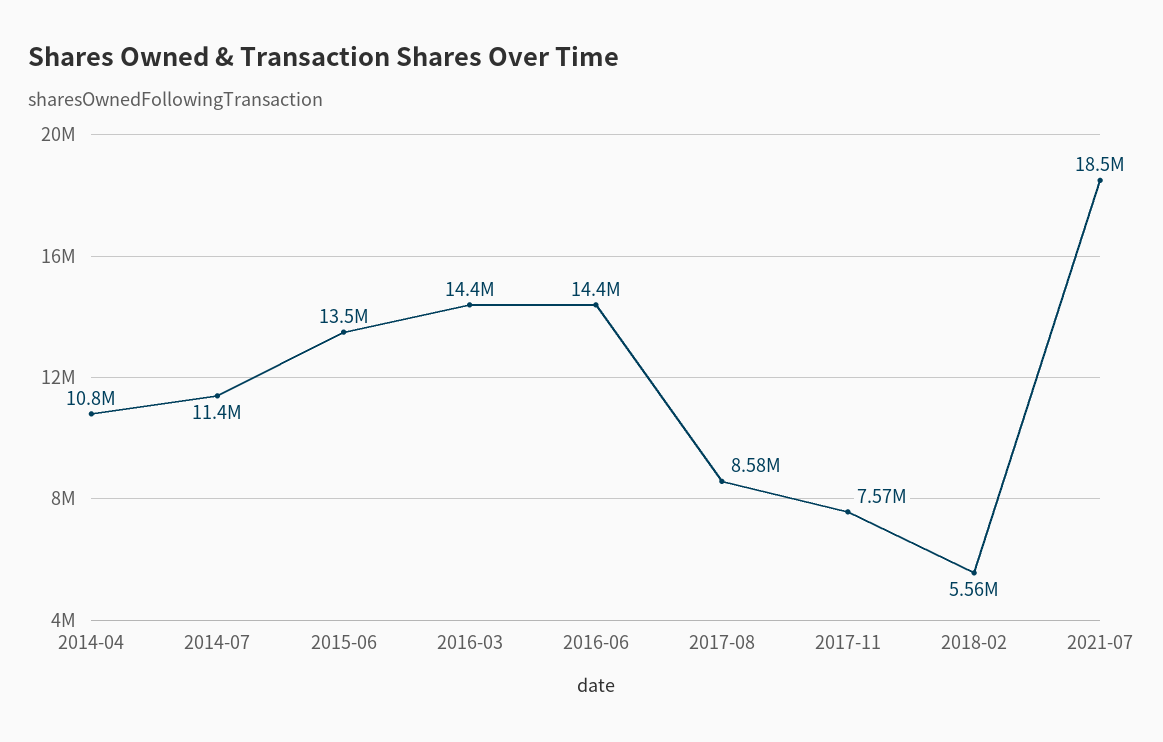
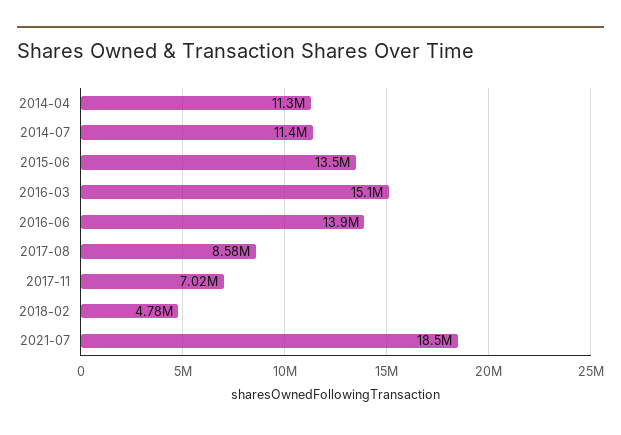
  {
-   "2014-04": 10800000,
+   "2014-04": 11300000,
    "2014-07": 11400000,
    "2015-06": 13500000,
-   "2016-03": 14400000,
+   "2016-03": 15100000,
-   "2016-06": 14400000,
+   "2016-06": 13900000,
    "2017-08": 8580000,
-   "2017-11": 7570000,
+   "2017-11": 7020000,
-   "2018-02": 5560000,
+   "2018-02": 4780000,
    "2021-07": 18500000
  }

